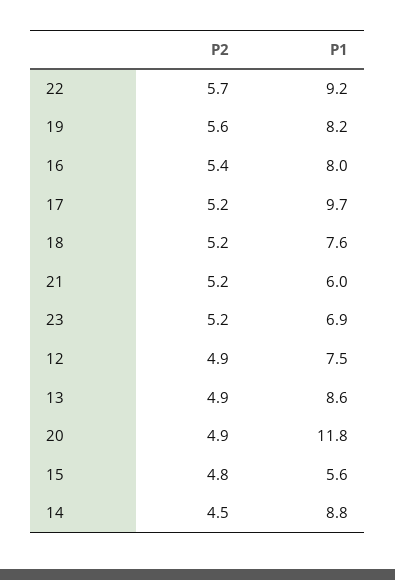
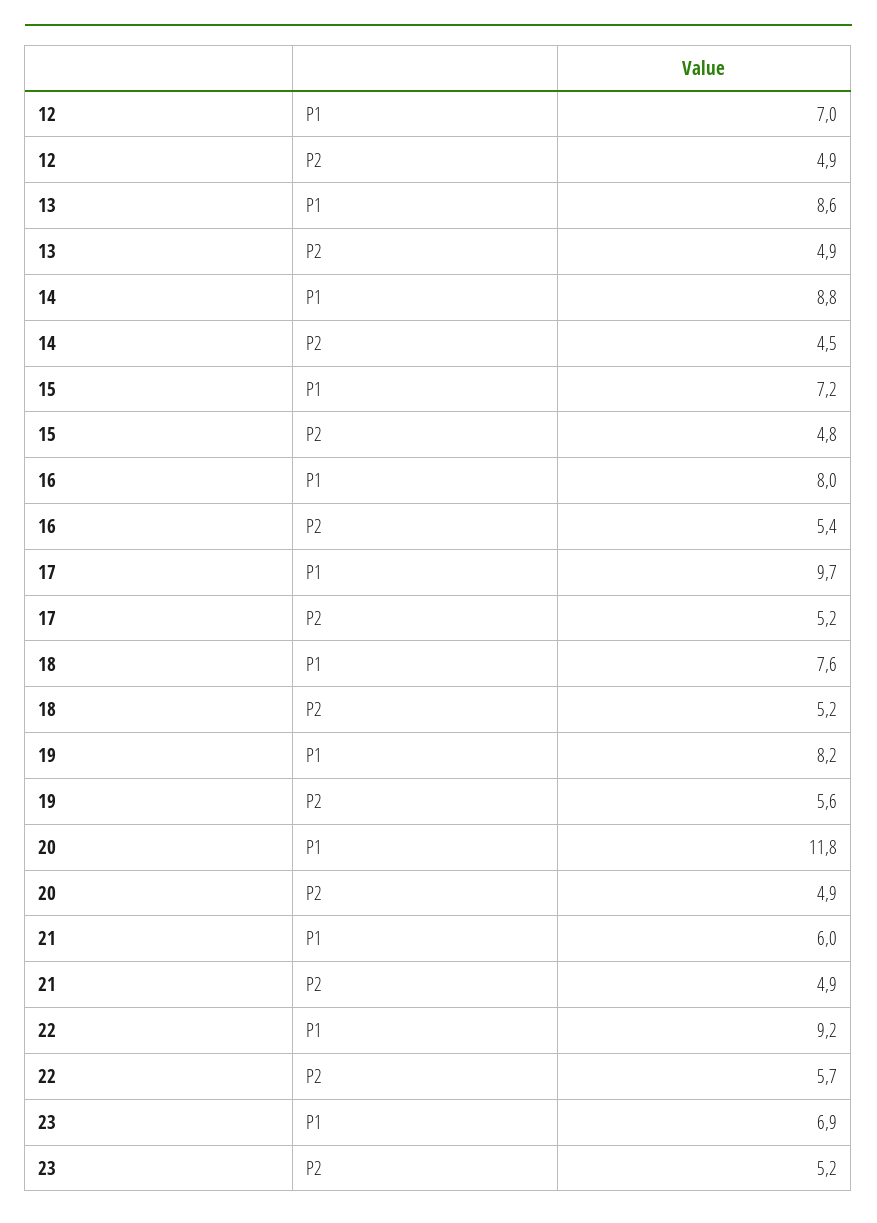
  {
    "P2": {
      "22": 5.7,
      "19": 5.6,
      "16": 5.4,
      "17": 5.2,
      "18": 5.2,
-     "21": 5.2,
+     "21": 4.9,
      "23": 5.2,
      "12": 4.9,
      "13": 4.9,
      "20": 4.9,
      "15": 4.8,
      "14": 4.5
    },
    "P1": {
      "22": 9.2,
      "19": 8.2,
      "16": 8,
      "17": 9.7,
      "18": 7.6,
      "21": 6,
      "23": 6.9,
-     "12": 7.5,
+     "12": 7,
      "13": 8.6,
      "20": 11.8,
-     "15": 5.6,
+     "15": 7.2,
      "14": 8.8
    }
  }

